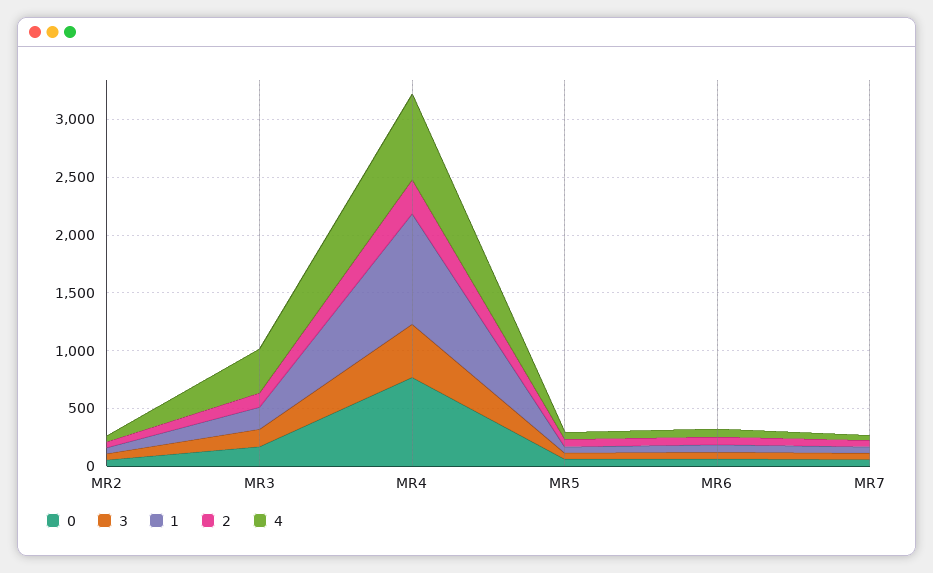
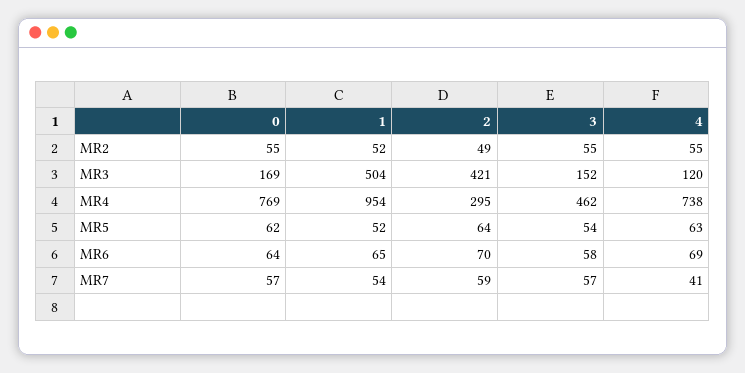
  {
    "0": {
      "MR2": 55,
      "MR3": 169,
      "MR4": 769,
      "MR5": 62,
      "MR6": 64,
      "MR7": 57
    },
    "3": {
      "MR2": 55,
      "MR3": 152,
      "MR4": 462,
      "MR5": 54,
      "MR6": 58,
      "MR7": 57
    },
    "1": {
      "MR2": 52,
-     "MR3": 200,
+     "MR3": 504,
      "MR4": 954,
      "MR5": 52,
      "MR6": 65,
      "MR7": 54
    },
    "2": {
      "MR2": 49,
-     "MR3": 100,
+     "MR3": 421,
      "MR4": 295,
      "MR5": 64,
      "MR6": 70,
      "MR7": 59
    },
    "4": {
      "MR2": 55,
-     "MR3": 400,
+     "MR3": 120,
      "MR4": 738,
      "MR5": 63,
      "MR6": 69,
      "MR7": 41
    }
  }

